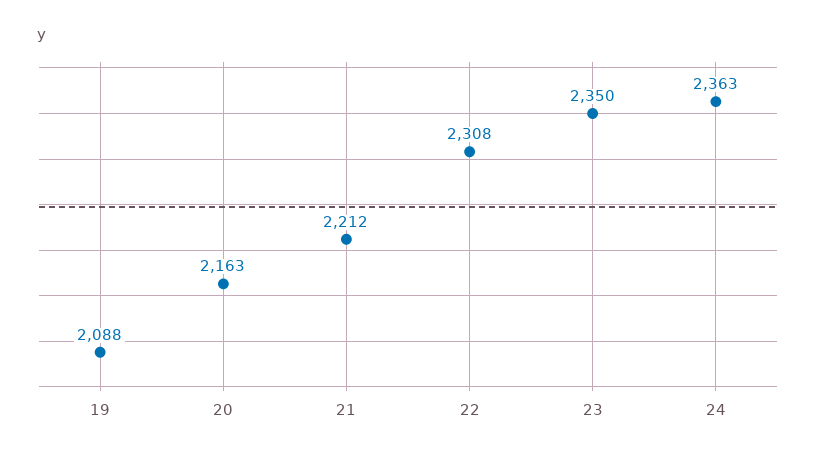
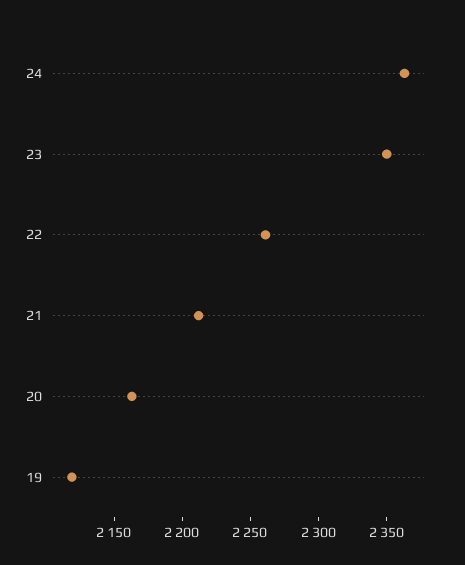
  {
-   "19": 2088,
+   "19": 2120,
    "20": 2163,
    "21": 2212,
-   "22": 2308,
+   "22": 2260,
    "23": 2350,
    "24": 2363
  }

